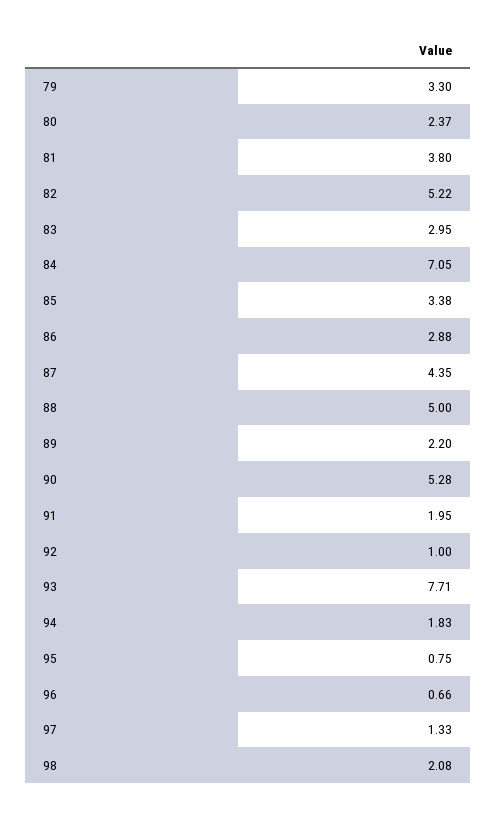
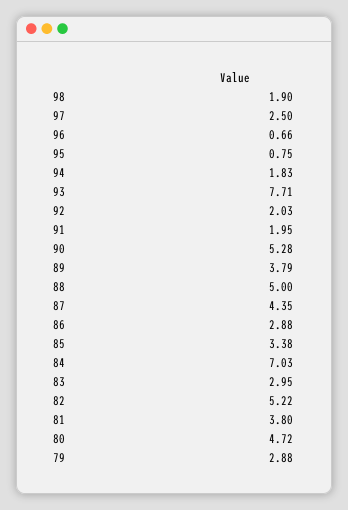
  {
-   "79": 3.3,
+   "79": 2.88,
-   "80": 2.37,
+   "80": 4.72,
    "81": 3.8,
    "82": 5.22,
    "83": 2.95,
-   "84": 7.05,
+   "84": 7.03,
    "85": 3.38,
    "86": 2.88,
    "87": 4.35,
    "88": 5,
-   "89": 2.2,
+   "89": 3.79,
    "90": 5.28,
    "91": 1.95,
-   "92": 1,
+   "92": 2.03,
    "93": 7.71,
    "94": 1.83,
    "95": 0.75,
    "96": 0.66,
-   "97": 1.33,
+   "97": 2.5,
-   "98": 2.08
+   "98": 1.9
  }

